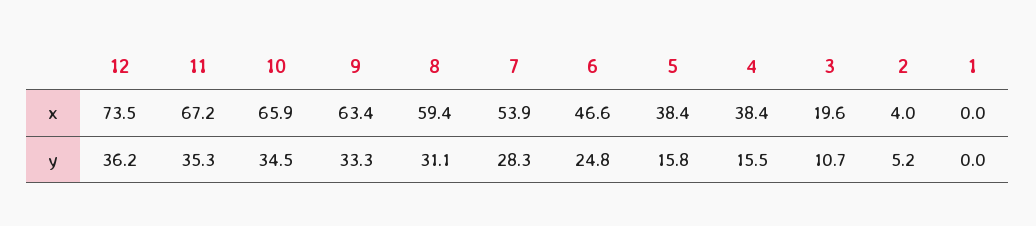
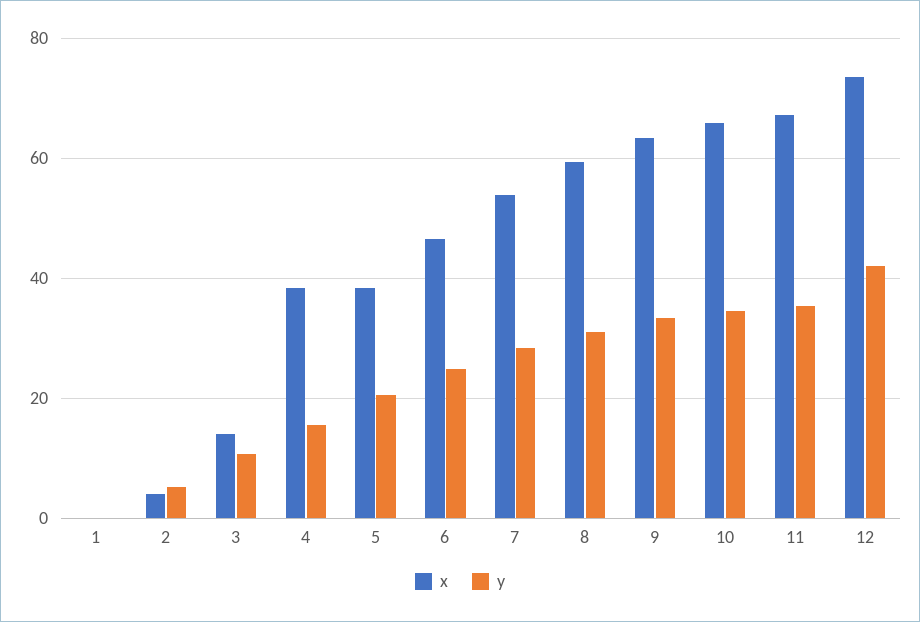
  {
    "x": {
      "12": 73.5,
      "11": 67.2,
      "10": 65.9,
      "9": 63.4,
      "8": 59.4,
      "7": 53.9,
      "6": 46.6,
      "5": 38.4,
      "4": 38.4,
-     "3": 19.6,
+     "3": 14,
      "2": 4,
      "1": 0
    },
    "y": {
-     "12": 36.2,
+     "12": 42,
      "11": 35.3,
      "10": 34.5,
      "9": 33.3,
      "8": 31.1,
      "7": 28.3,
      "6": 24.8,
-     "5": 15.8,
+     "5": 20,
      "4": 15.5,
      "3": 10.7,
      "2": 5.2,
      "1": 0
    }
  }

